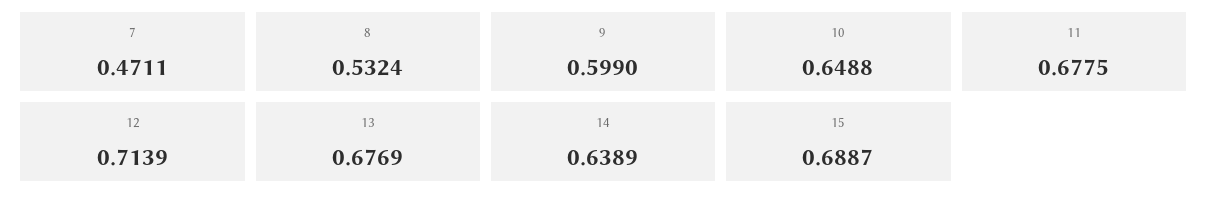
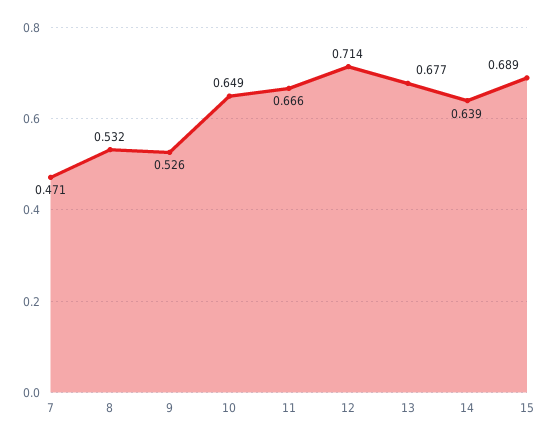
  {
    "7": 0.4711,
    "8": 0.5324,
-   "9": 0.599,
+   "9": 0.526,
    "10": 0.6488,
-   "11": 0.6775,
+   "11": 0.666,
    "12": 0.7139,
    "13": 0.6769,
    "14": 0.6389,
    "15": 0.6887
  }

